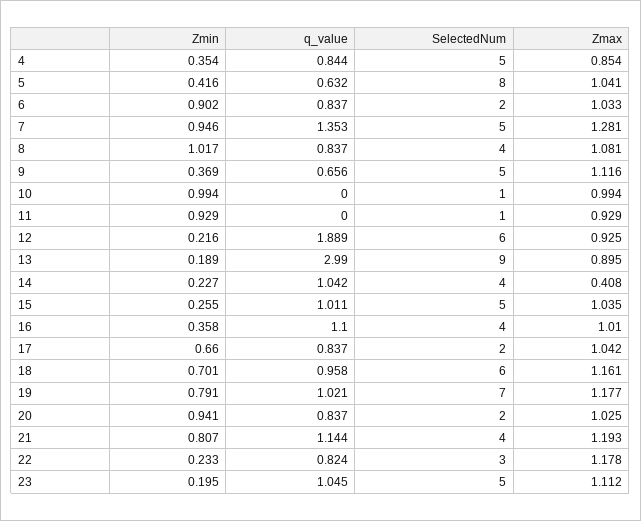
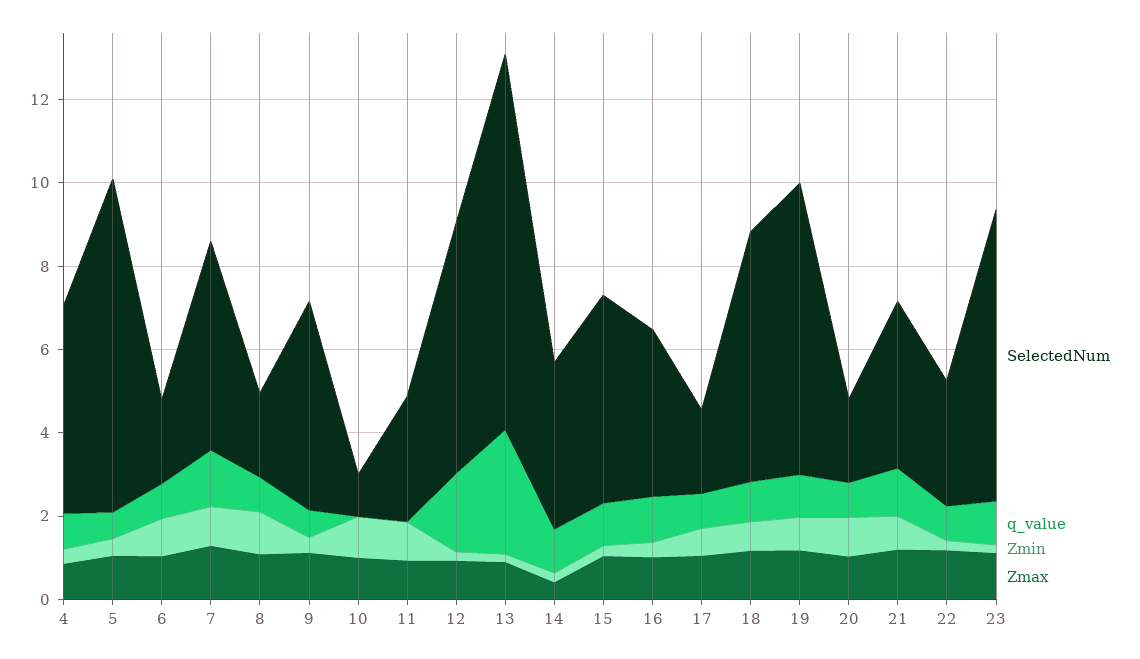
  {
    "Zmin": {
      "4": 0.354,
      "5": 0.416,
      "6": 0.902,
      "7": 0.946,
      "8": 1.017,
      "9": 0.369,
      "10": 0.994,
      "11": 0.929,
      "12": 0.216,
      "13": 0.189,
      "14": 0.227,
      "15": 0.255,
      "16": 0.358,
      "17": 0.66,
      "18": 0.701,
      "19": 0.791,
      "20": 0.941,
      "21": 0.807,
      "22": 0.233,
      "23": 0.195
    },
    "q_value": {
      "4": 0.844,
      "5": 0.632,
      "6": 0.837,
      "7": 1.353,
      "8": 0.837,
      "9": 0.656,
      "10": 0,
      "11": 0,
      "12": 1.889,
      "13": 2.99,
      "14": 1.042,
      "15": 1.011,
      "16": 1.1,
      "17": 0.837,
      "18": 0.958,
      "19": 1.021,
      "20": 0.837,
      "21": 1.144,
      "22": 0.824,
      "23": 1.045
    },
    "SelectedNum": {
      "4": 5,
      "5": 8,
      "6": 2,
      "7": 5,
-     "8": 4,
+     "8": 2,
      "9": 5,
      "10": 1,
-     "11": 1,
+     "11": 3,
      "12": 6,
      "13": 9,
      "14": 4,
      "15": 5,
      "16": 4,
      "17": 2,
      "18": 6,
      "19": 7,
      "20": 2,
      "21": 4,
      "22": 3,
-     "23": 5
+     "23": 7
    },
    "Zmax": {
      "4": 0.854,
      "5": 1.041,
      "6": 1.033,
      "7": 1.281,
      "8": 1.081,
      "9": 1.116,
      "10": 0.994,
      "11": 0.929,
      "12": 0.925,
      "13": 0.895,
      "14": 0.408,
      "15": 1.035,
      "16": 1.01,
      "17": 1.042,
      "18": 1.161,
      "19": 1.177,
      "20": 1.025,
      "21": 1.193,
      "22": 1.178,
      "23": 1.112
    }
  }

